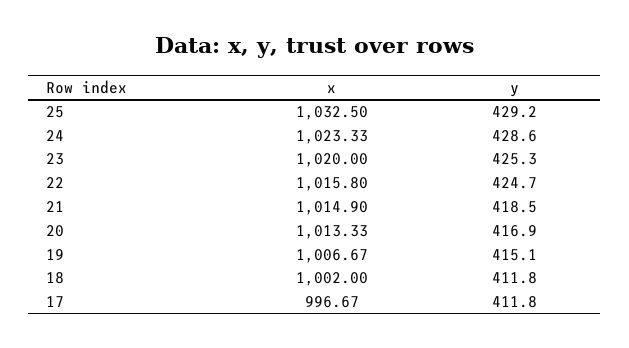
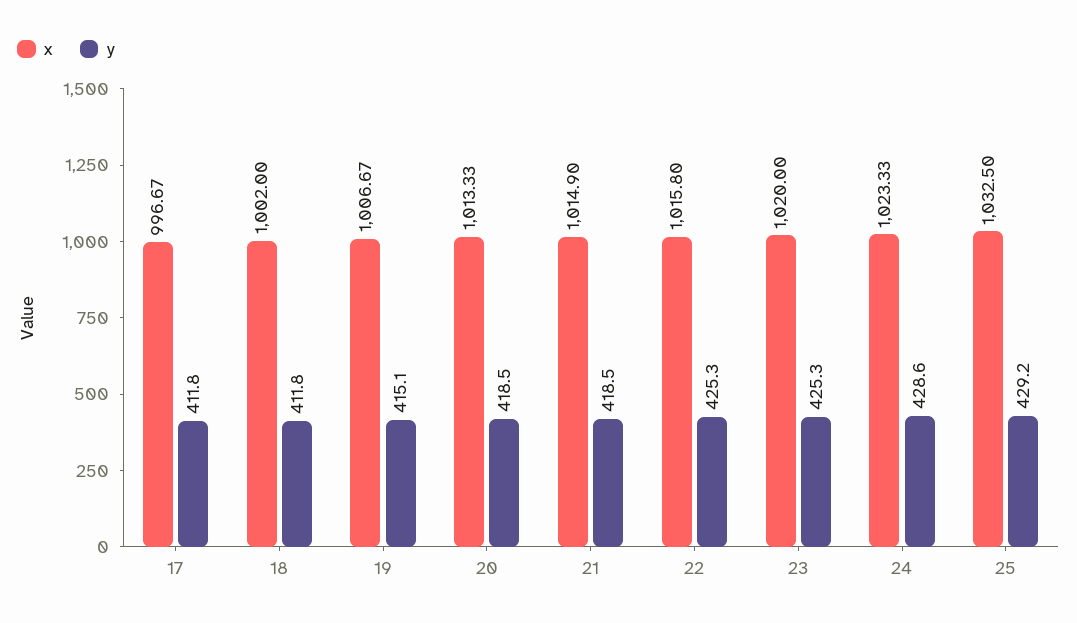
  {
    "x": {
      "25": 1032.5,
      "24": 1023.33,
      "23": 1020,
      "22": 1015.8,
      "21": 1014.9,
      "20": 1013.33,
      "19": 1006.67,
      "18": 1002,
      "17": 996.67
    },
    "y": {
      "25": 429.2,
      "24": 428.6,
      "23": 425.3,
-     "22": 424.7,
+     "22": 425.3,
      "21": 418.5,
-     "20": 416.9,
+     "20": 418.5,
      "19": 415.1,
      "18": 411.8,
      "17": 411.8
    }
  }

